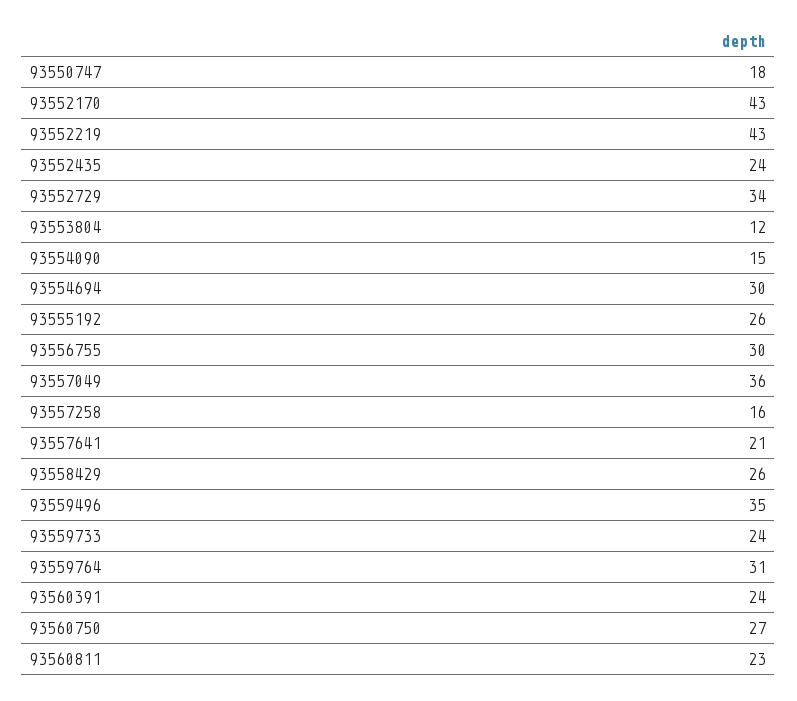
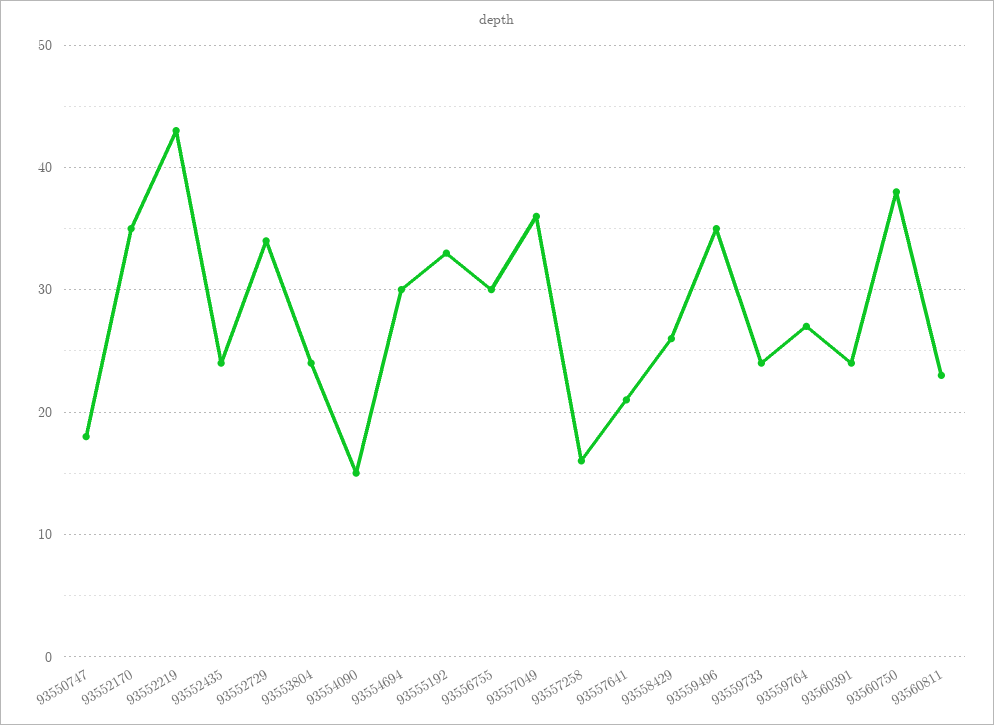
  {
    "93550747": 18,
-   "93552170": 43,
+   "93552170": 35,
    "93552219": 43,
    "93552435": 24,
    "93552729": 34,
-   "93553804": 12,
+   "93553804": 24,
    "93554090": 15,
    "93554694": 30,
-   "93555192": 26,
+   "93555192": 33,
    "93556755": 30,
    "93557049": 36,
    "93557258": 16,
    "93557641": 21,
    "93558429": 26,
    "93559496": 35,
    "93559733": 24,
-   "93559764": 31,
+   "93559764": 27,
    "93560391": 24,
-   "93560750": 27,
+   "93560750": 38,
    "93560811": 23
  }

